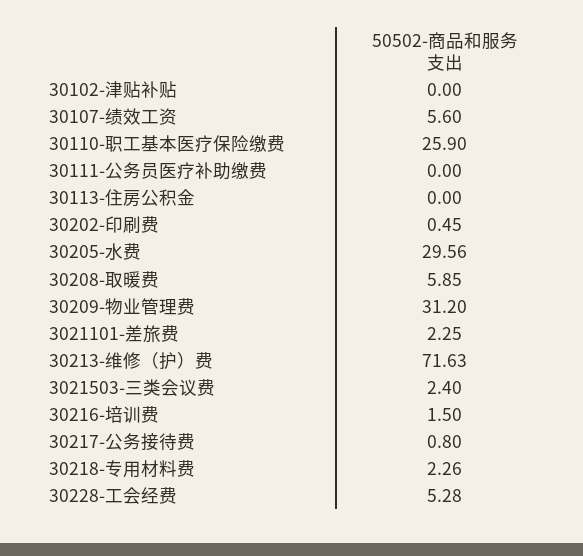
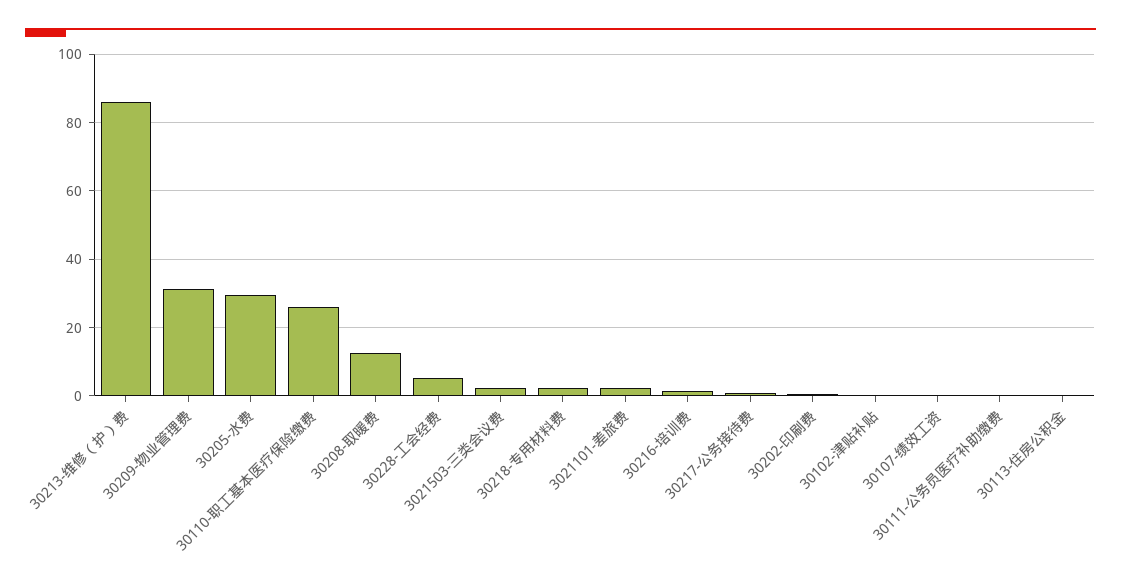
  {
    "30102-津贴补贴": 0,
-   "30107-绩效工资": 5.6,
+   "30107-绩效工资": 0,
    "30110-职工基本医疗保险缴费": 25.9,
    "30111-公务员医疗补助缴费": 0,
    "30113-住房公积金": 0,
    "30202-印刷费": 0.45,
    "30205-水费": 29.56,
-   "30208-取暖费": 5.85,
+   "30208-取暖费": 12,
    "30209-物业管理费": 31.2,
    "3021101-差旅费": 2.25,
-   "30213-维修（护）费": 71.63,
+   "30213-维修（护）费": 86,
    "3021503-三类会议费": 2.4,
    "30216-培训费": 1.5,
    "30217-公务接待费": 0.8,
    "30218-专用材料费": 2.26,
    "30228-工会经费": 5.28
  }

